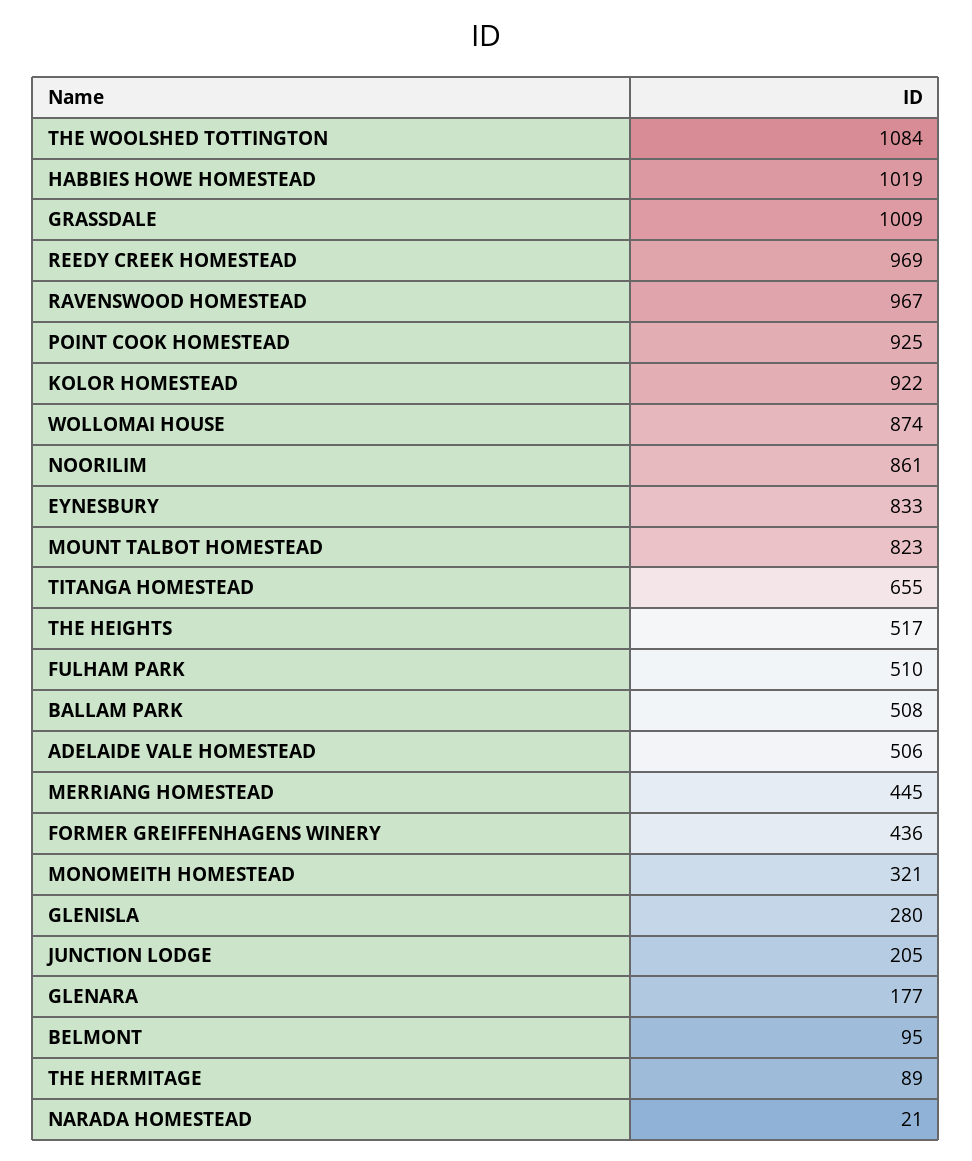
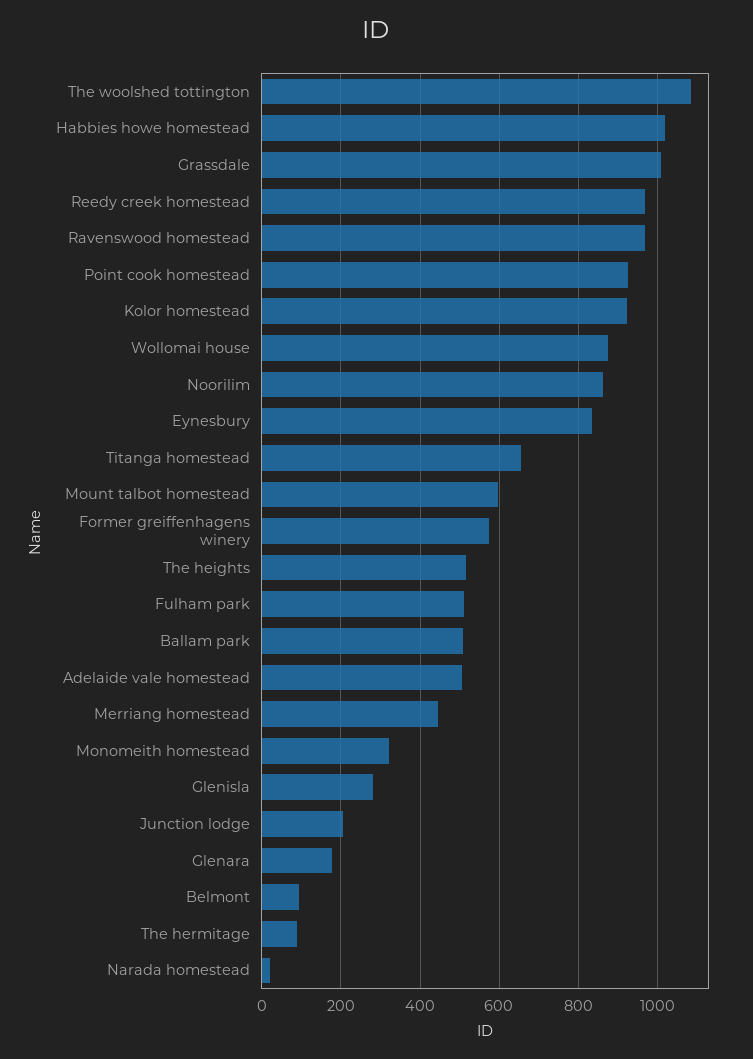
  {
    "THE WOOLSHED TOTTINGTON": 1084,
    "HABBIES HOWE HOMESTEAD": 1019,
    "GRASSDALE": 1009,
    "REEDY CREEK HOMESTEAD": 969,
    "RAVENSWOOD HOMESTEAD": 967,
    "POINT COOK HOMESTEAD": 925,
    "KOLOR HOMESTEAD": 922,
    "WOLLOMAI HOUSE": 874,
    "NOORILIM": 861,
    "EYNESBURY": 833,
-   "MOUNT TALBOT HOMESTEAD": 823,
+   "MOUNT TALBOT HOMESTEAD": 600,
    "TITANGA HOMESTEAD": 655,
    "THE HEIGHTS": 517,
    "FULHAM PARK": 510,
    "BALLAM PARK": 508,
    "ADELAIDE VALE HOMESTEAD": 506,
    "MERRIANG HOMESTEAD": 445,
-   "FORMER GREIFFENHAGENS WINERY": 436,
+   "FORMER GREIFFENHAGENS WINERY": 580,
    "MONOMEITH HOMESTEAD": 321,
    "GLENISLA": 280,
    "JUNCTION LODGE": 205,
    "GLENARA": 177,
    "BELMONT": 95,
    "THE HERMITAGE": 89,
    "NARADA HOMESTEAD": 21
  }

